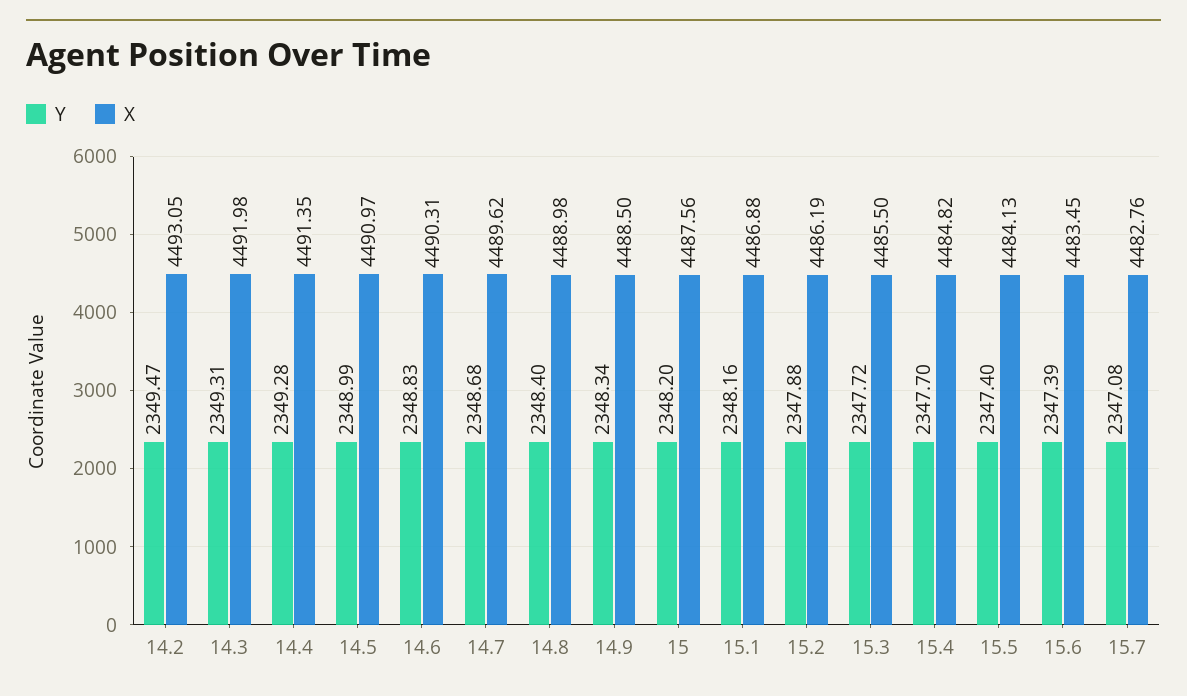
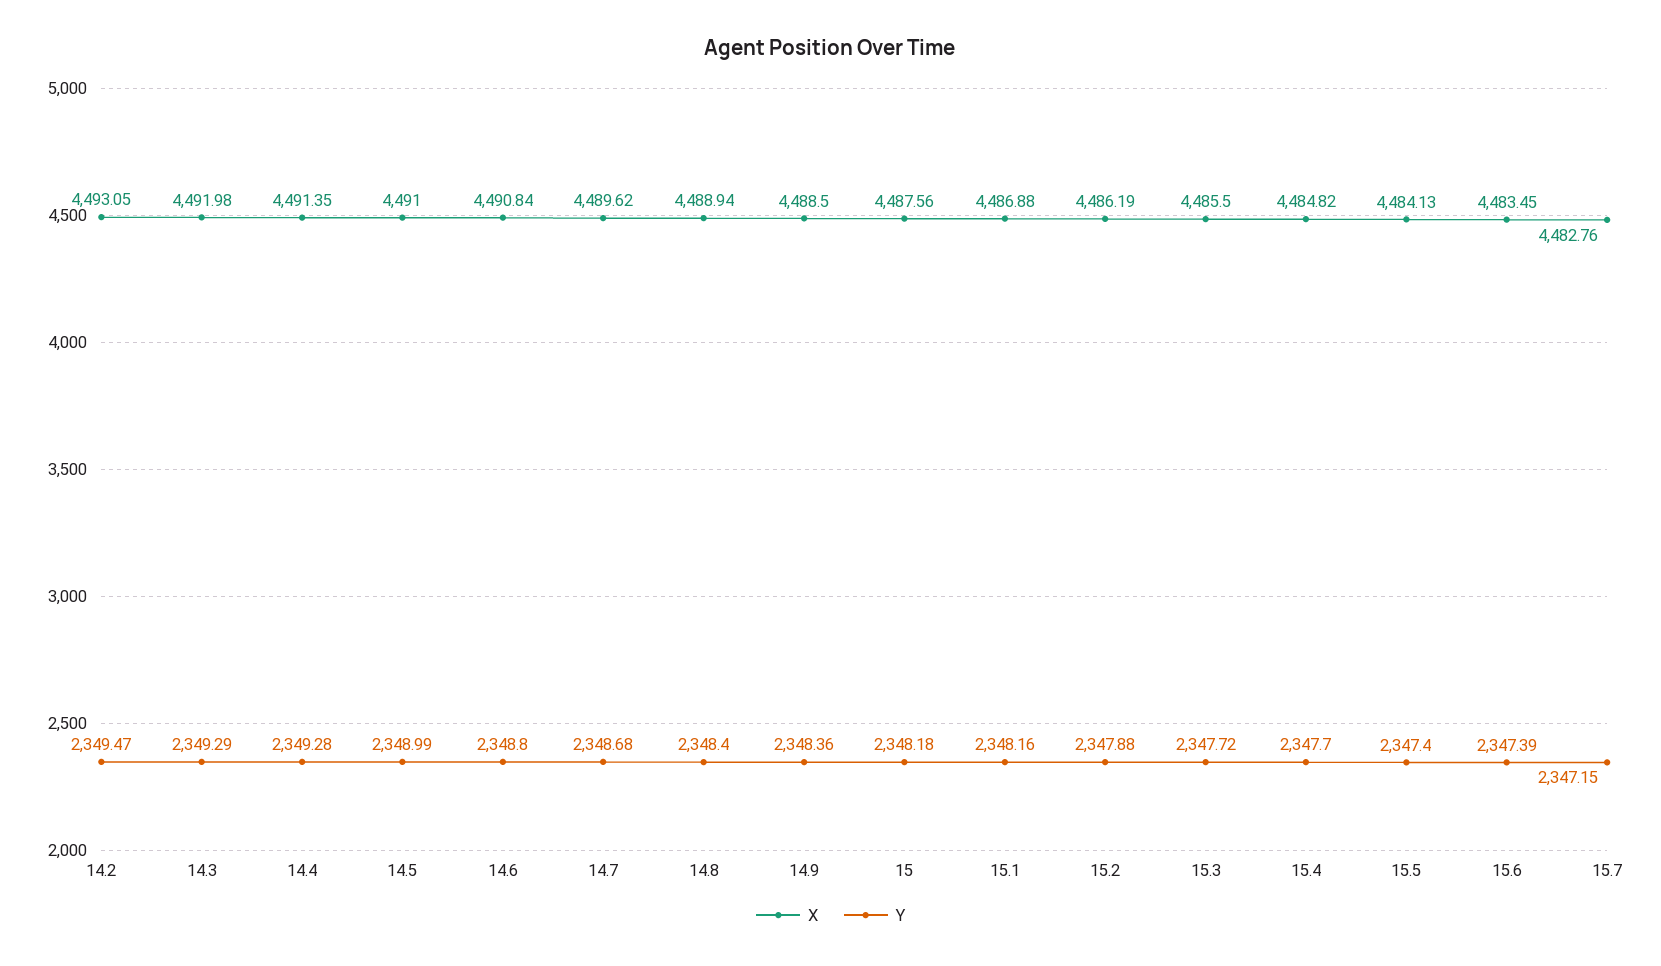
  {
    "Y": {
      "14.2": 2349.47,
-     "14.3": 2349.31,
+     "14.3": 2349.29,
      "14.4": 2349.28,
      "14.5": 2348.99,
-     "14.6": 2348.83,
+     "14.6": 2348.8,
      "14.7": 2348.68,
      "14.8": 2348.4,
-     "14.9": 2348.34,
+     "14.9": 2348.36,
-     "15": 2348.2,
+     "15": 2348.18,
      "15.1": 2348.16,
      "15.2": 2347.88,
      "15.3": 2347.72,
      "15.4": 2347.7,
      "15.5": 2347.4,
      "15.6": 2347.39,
-     "15.7": 2347.08
+     "15.7": 2347.15
    },
    "X": {
      "14.2": 4493.05,
      "14.3": 4491.98,
      "14.4": 4491.35,
-     "14.5": 4490.97,
+     "14.5": 4491,
-     "14.6": 4490.31,
+     "14.6": 4490.84,
      "14.7": 4489.62,
-     "14.8": 4488.98,
+     "14.8": 4488.94,
      "14.9": 4488.5,
      "15": 4487.56,
      "15.1": 4486.88,
      "15.2": 4486.19,
      "15.3": 4485.5,
      "15.4": 4484.82,
      "15.5": 4484.13,
      "15.6": 4483.45,
      "15.7": 4482.76
    }
  }

